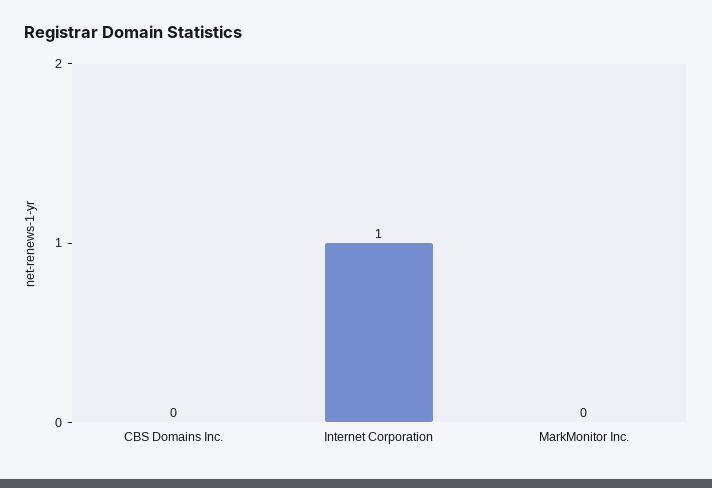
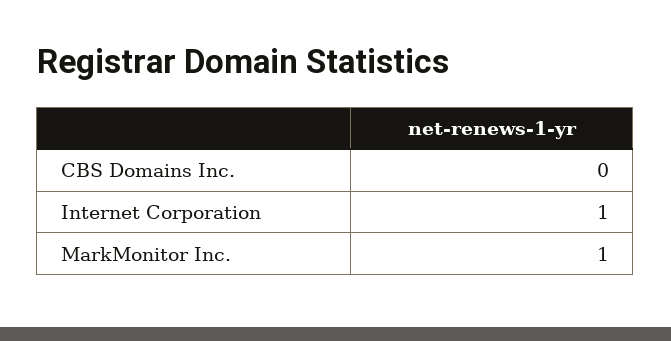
  {
    "CBS Domains Inc.": 0,
    "Internet Corporation": 1,
-   "MarkMonitor Inc.": 0
+   "MarkMonitor Inc.": 1
  }

